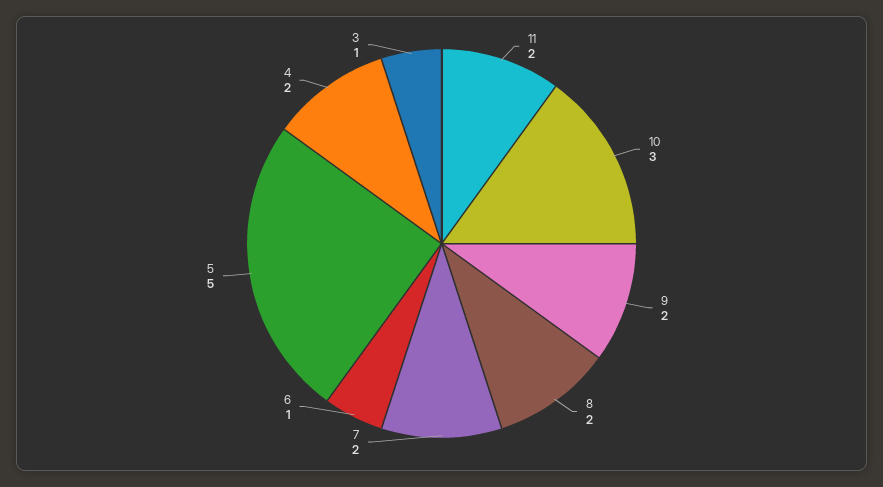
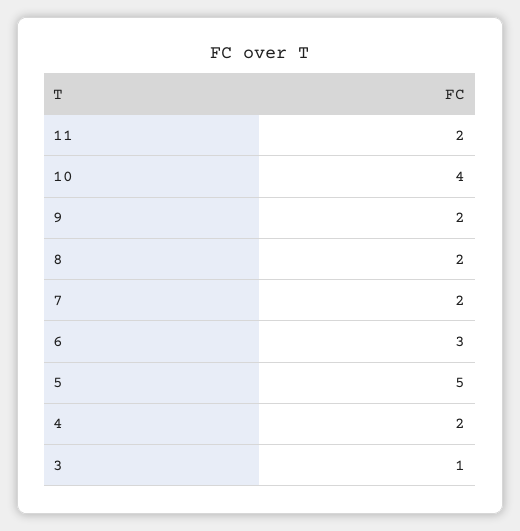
  {
    "11": 2,
-   "10": 3,
+   "10": 4,
    "9": 2,
    "8": 2,
    "7": 2,
-   "6": 1,
+   "6": 3,
    "5": 5,
    "4": 2,
    "3": 1
  }

